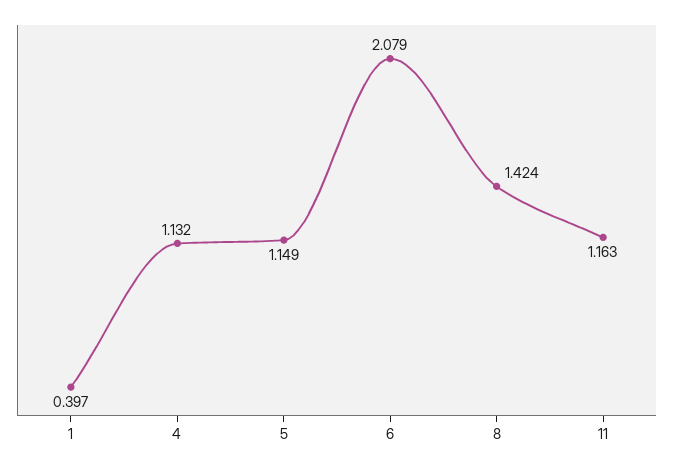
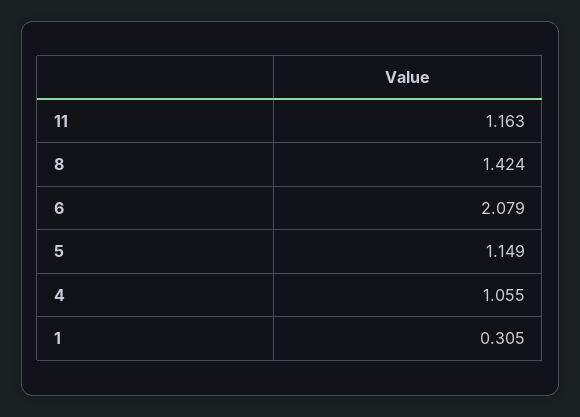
  {
-   "1": 0.397,
+   "1": 0.305,
-   "4": 1.132,
+   "4": 1.055,
    "5": 1.149,
    "6": 2.079,
    "8": 1.424,
    "11": 1.163
  }

